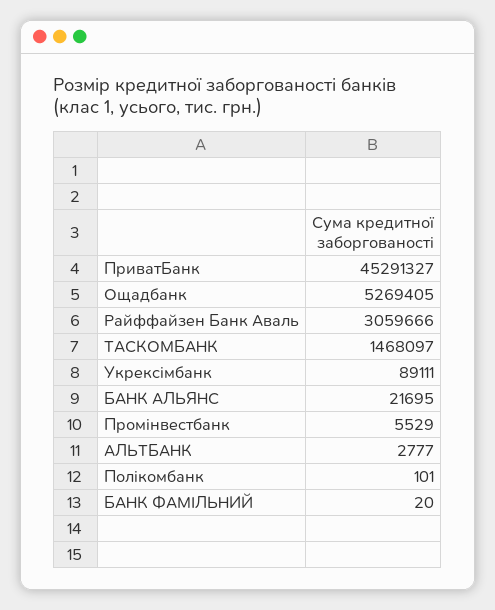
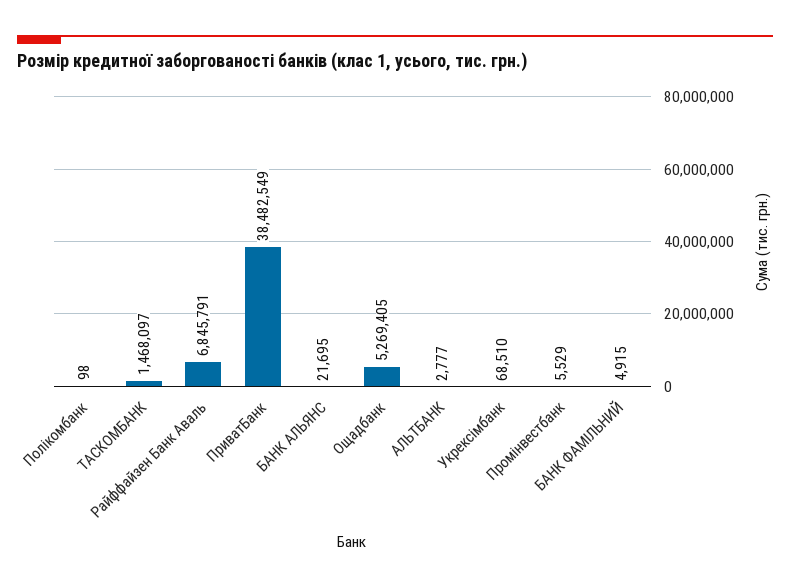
  {
-   "ПриватБанк": 45291327,
+   "ПриватБанк": 38482549,
    "Ощадбанк": 5269405,
-   "Райффайзен Банк Аваль": 3059666,
+   "Райффайзен Банк Аваль": 6845791,
    "ТАСКОМБАНК": 1468097,
-   "Укрексімбанк": 89111,
+   "Укрексімбанк": 68510,
    "БАНК АЛЬЯНС": 21695,
    "Промінвестбанк": 5529,
    "АЛЬТБАНК": 2777,
-   "Полікомбанк": 101,
+   "Полікомбанк": 98,
-   "БАНК ФАМІЛЬНИЙ": 20
+   "БАНК ФАМІЛЬНИЙ": 4915
  }

